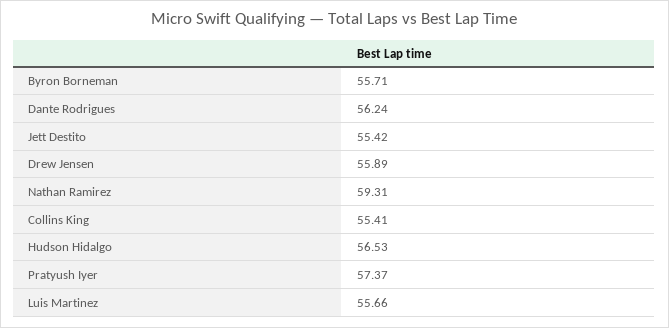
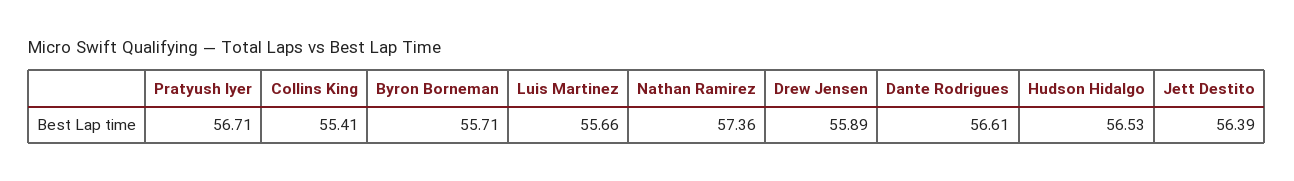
  {
    "Byron Borneman": 55.71,
-   "Dante Rodrigues": 56.24,
+   "Dante Rodrigues": 56.61,
-   "Jett Destito": 55.42,
+   "Jett Destito": 56.39,
    "Drew Jensen": 55.89,
-   "Nathan Ramirez": 59.31,
+   "Nathan Ramirez": 57.36,
    "Collins King": 55.41,
    "Hudson Hidalgo": 56.53,
-   "Pratyush Iyer": 57.37,
+   "Pratyush Iyer": 56.71,
    "Luis Martinez": 55.66
  }

